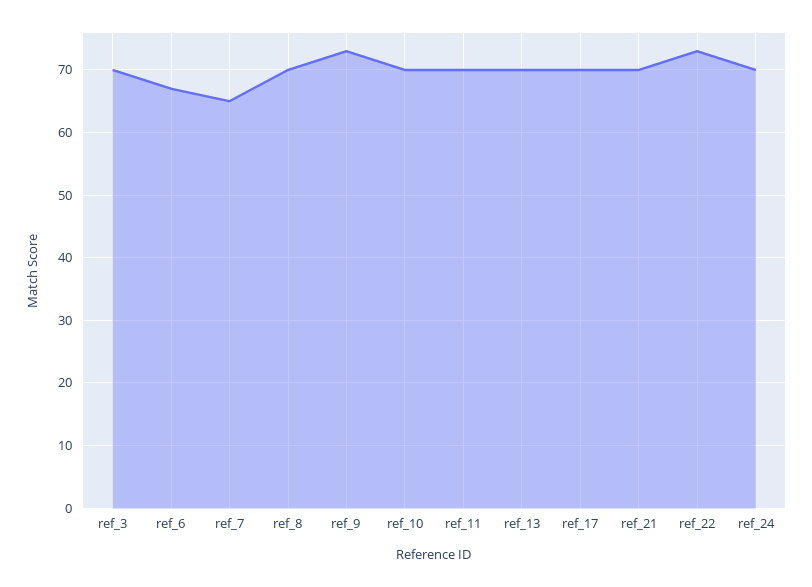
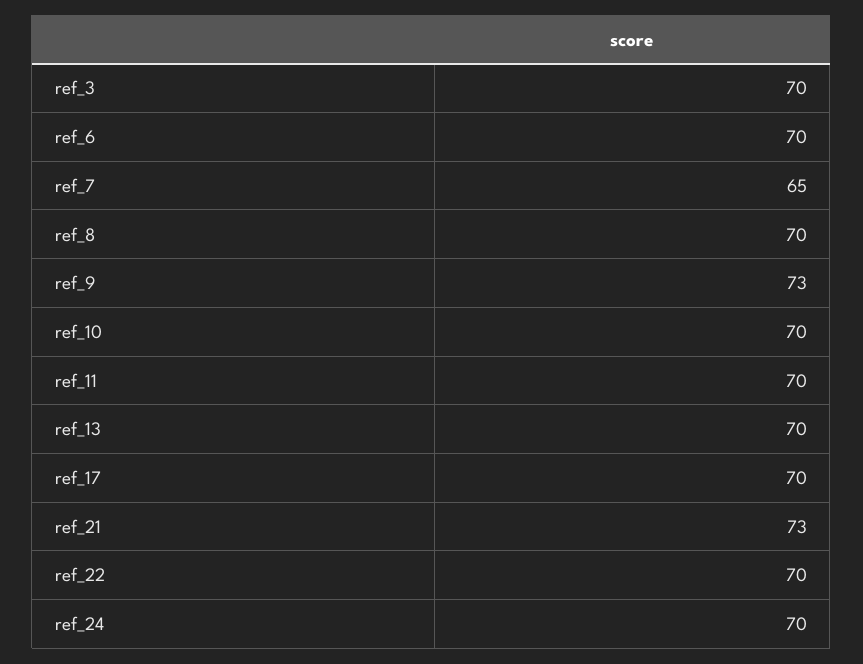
  {
    "ref_3": 70,
-   "ref_6": 67,
+   "ref_6": 70,
    "ref_7": 65,
    "ref_8": 70,
    "ref_9": 73,
    "ref_10": 70,
    "ref_11": 70,
    "ref_13": 70,
    "ref_17": 70,
-   "ref_21": 70,
+   "ref_21": 73,
-   "ref_22": 73,
+   "ref_22": 70,
    "ref_24": 70
  }

